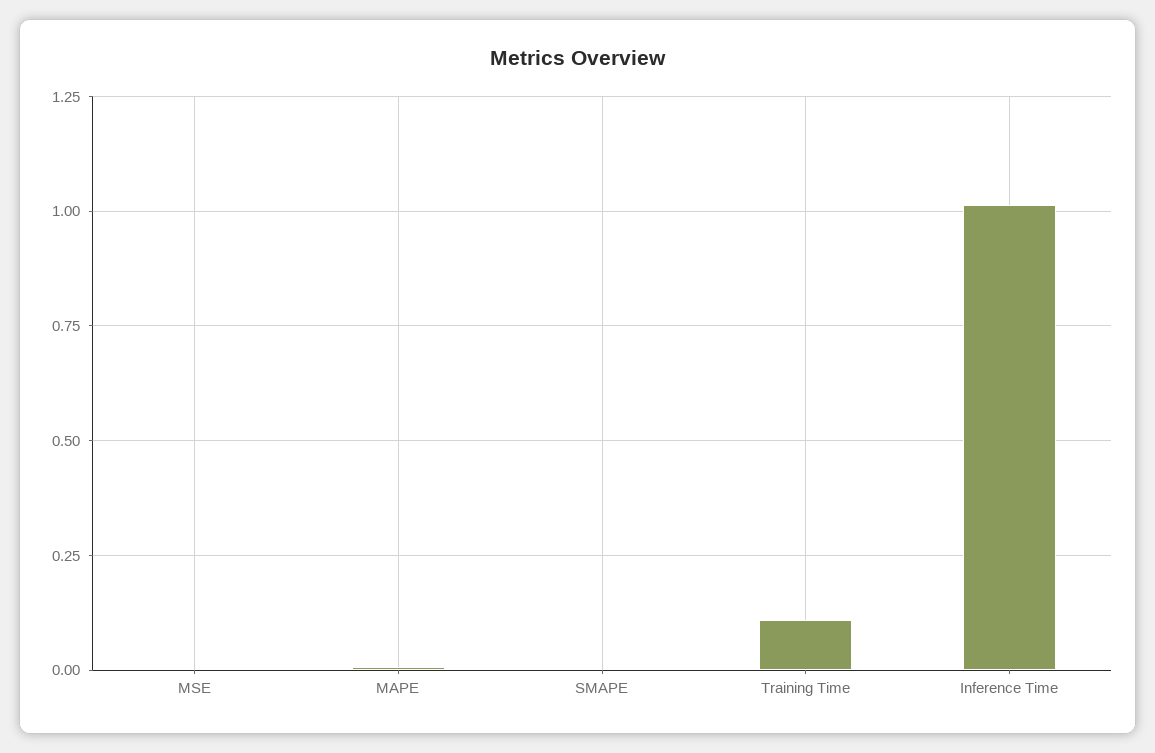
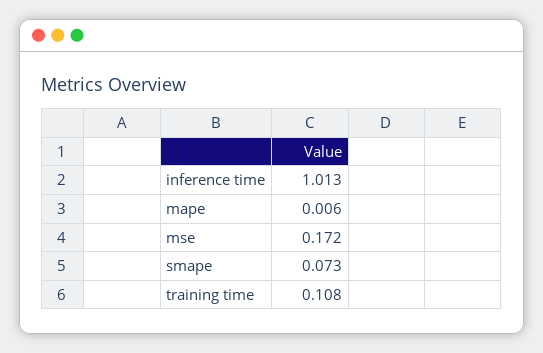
  {
-   "MSE": 0,
+   "MSE": 0.172,
    "MAPE": 0.006,
-   "SMAPE": 0,
+   "SMAPE": 0.073,
    "Training Time": 0.108,
    "Inference Time": 1.013
  }

